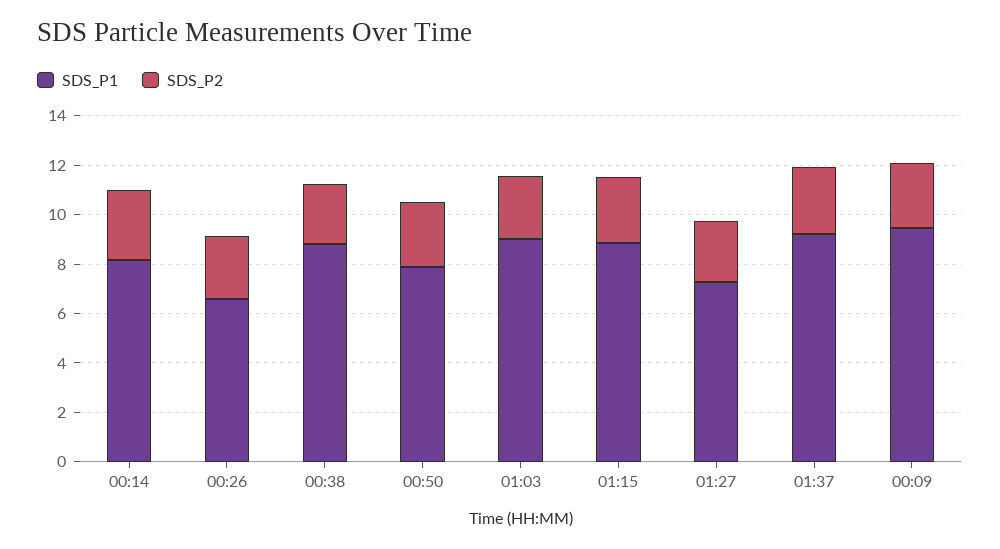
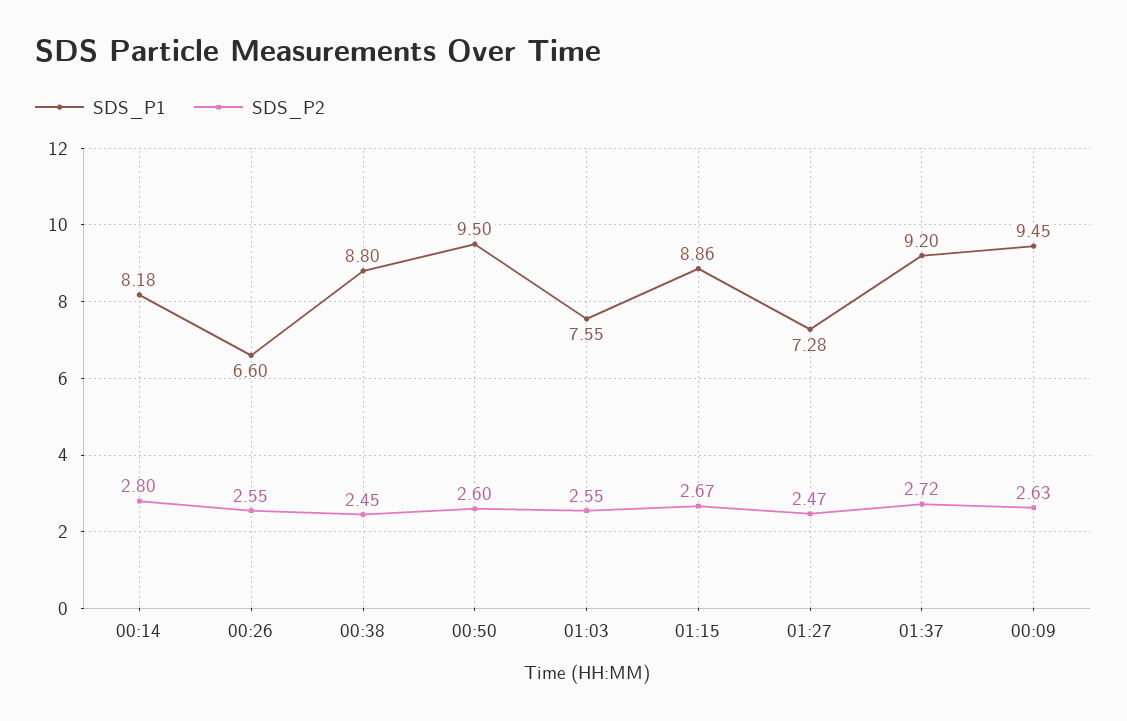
  {
    "SDS_P1": {
      "00:14": 8.18,
      "00:26": 6.6,
      "00:38": 8.8,
-     "00:50": 8,
+     "00:50": 9.5,
-     "01:03": 9,
+     "01:03": 7.55,
      "01:15": 8.86,
      "01:27": 7.28,
      "01:37": 9.2,
      "00:09": 9.45
    },
    "SDS_P2": {
      "00:14": 2.8,
      "00:26": 2.55,
      "00:38": 2.45,
      "00:50": 2.6,
      "01:03": 2.55,
      "01:15": 2.67,
      "01:27": 2.47,
      "01:37": 2.72,
      "00:09": 2.63
    }
  }

